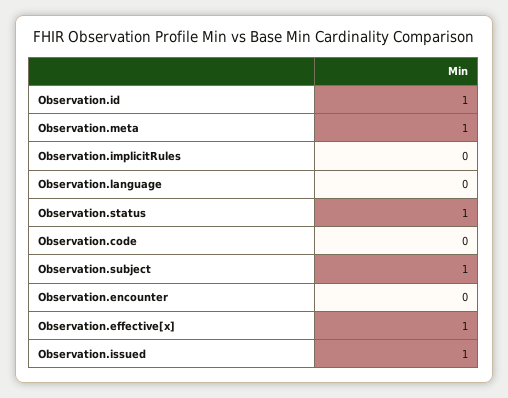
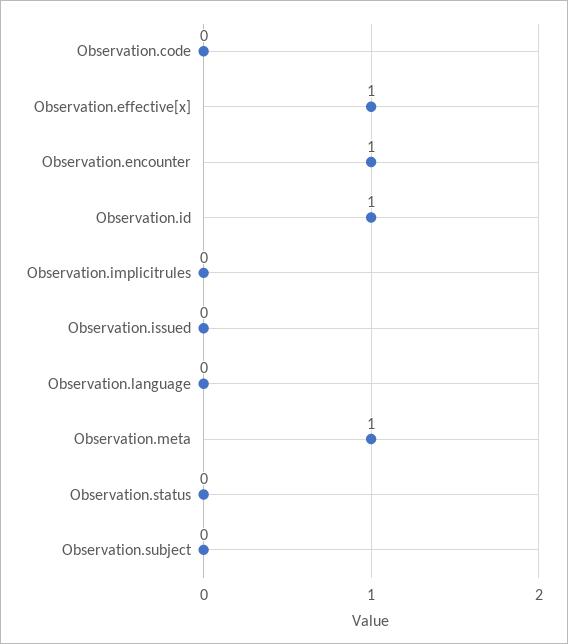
  {
    "Observation.id": 1,
    "Observation.meta": 1,
    "Observation.implicitRules": 0,
    "Observation.language": 0,
-   "Observation.status": 1,
+   "Observation.status": 0,
    "Observation.code": 0,
-   "Observation.subject": 1,
+   "Observation.subject": 0,
-   "Observation.encounter": 0,
+   "Observation.encounter": 1,
    "Observation.effective[x]": 1,
-   "Observation.issued": 1
+   "Observation.issued": 0
  }

